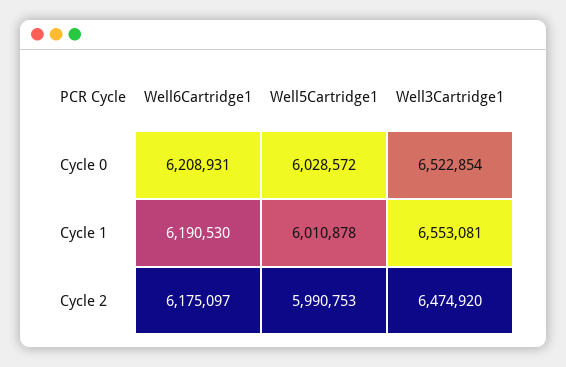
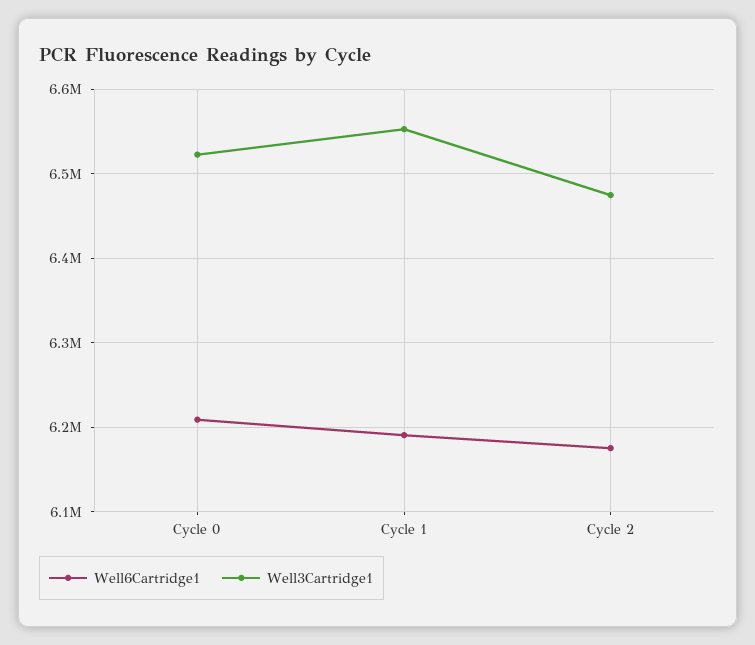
  {
    "Well6Cartridge1": {
      "Cycle 0": 6208931,
      "Cycle 1": 6190530,
      "Cycle 2": 6175097
    },
-   "Well5Cartridge1": {
-     "Cycle 0": 6028572,
-     "Cycle 1": 6010878,
-     "Cycle 2": 5990753
-   },
    "Well3Cartridge1": {
      "Cycle 0": 6522854,
      "Cycle 1": 6553081,
      "Cycle 2": 6474920
    }
  }

